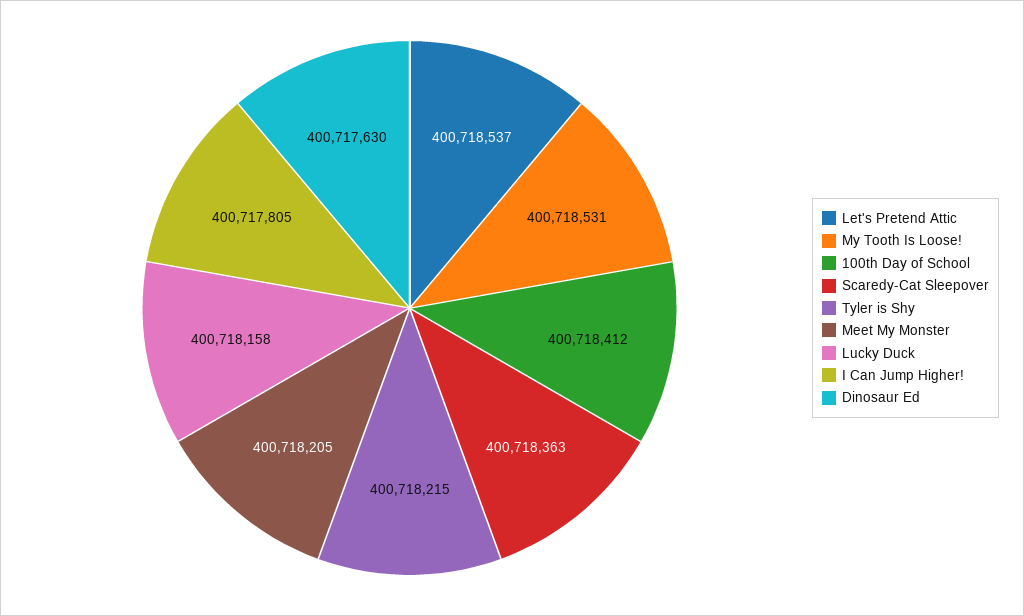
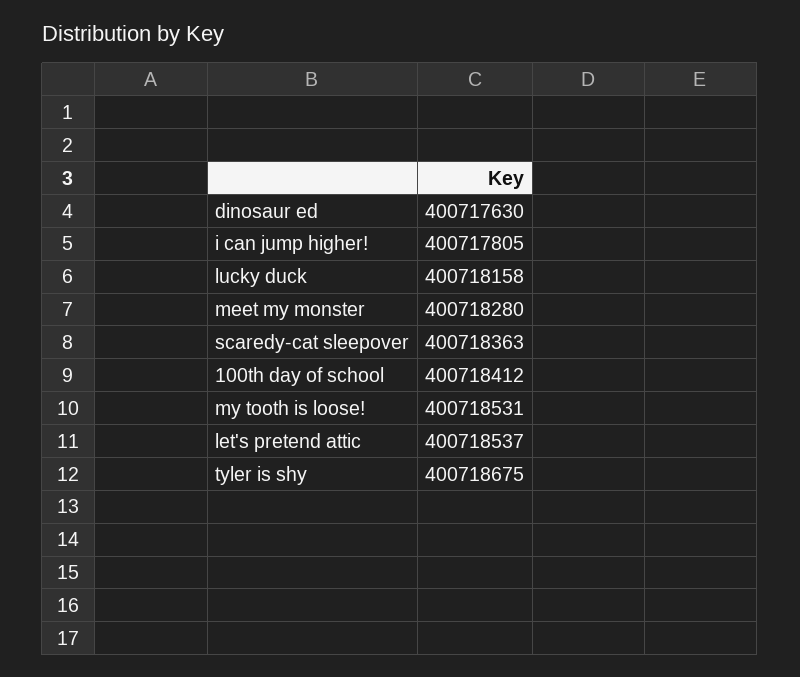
  {
    "Let's Pretend Attic": 400718537,
    "My Tooth Is Loose!": 400718531,
    "100th Day of School": 400718412,
    "Scaredy-Cat Sleepover": 400718363,
-   "Tyler is Shy": 400718215,
+   "Tyler is Shy": 400718675,
-   "Meet My Monster": 400718205,
+   "Meet My Monster": 400718280,
    "Lucky Duck": 400718158,
    "I Can Jump Higher!": 400717805,
    "Dinosaur Ed": 400717630
  }

